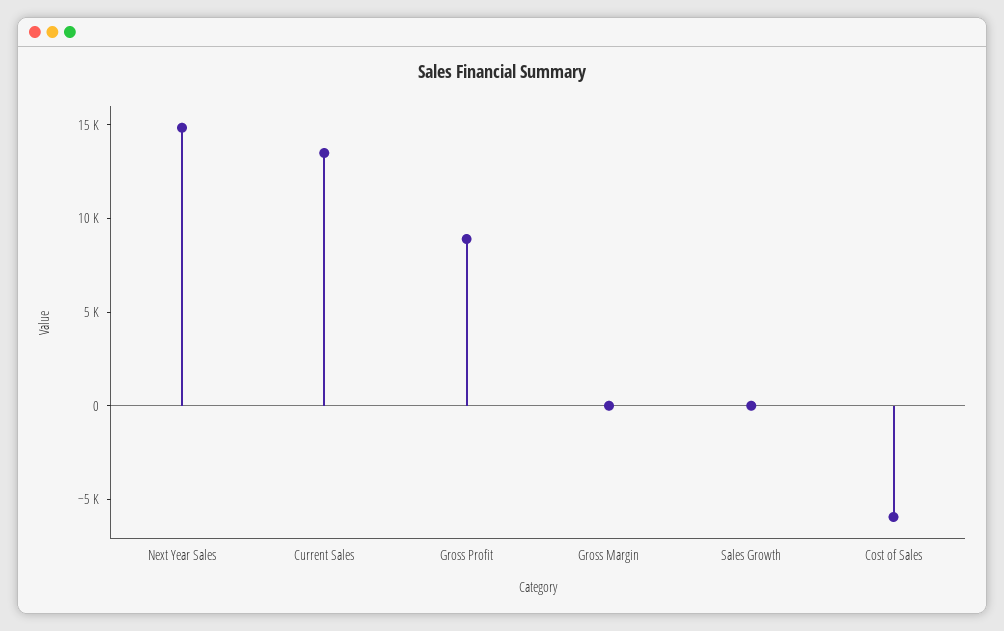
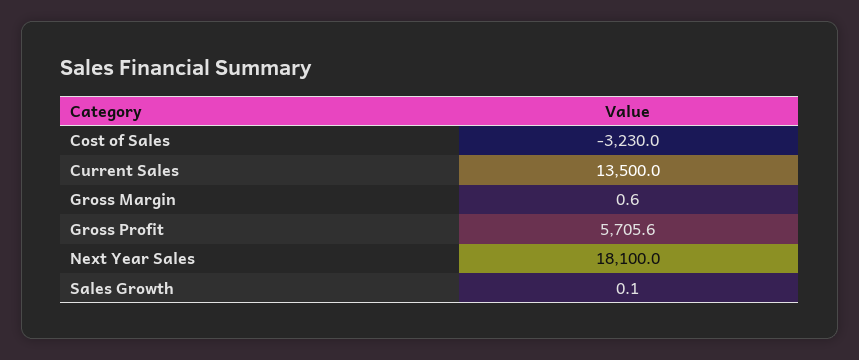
  {
-   "Next Year Sales": 15000,
+   "Next Year Sales": 18100,
    "Current Sales": 13500,
-   "Gross Profit": 9000,
+   "Gross Profit": 5705.6,
    "Gross Margin": 0.6,
    "Sales Growth": 0.1,
-   "Cost of Sales": -6000
+   "Cost of Sales": -3230
  }

